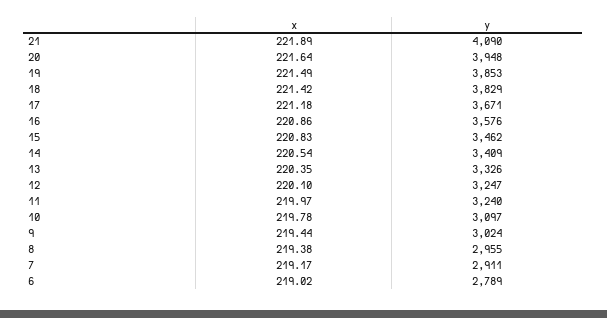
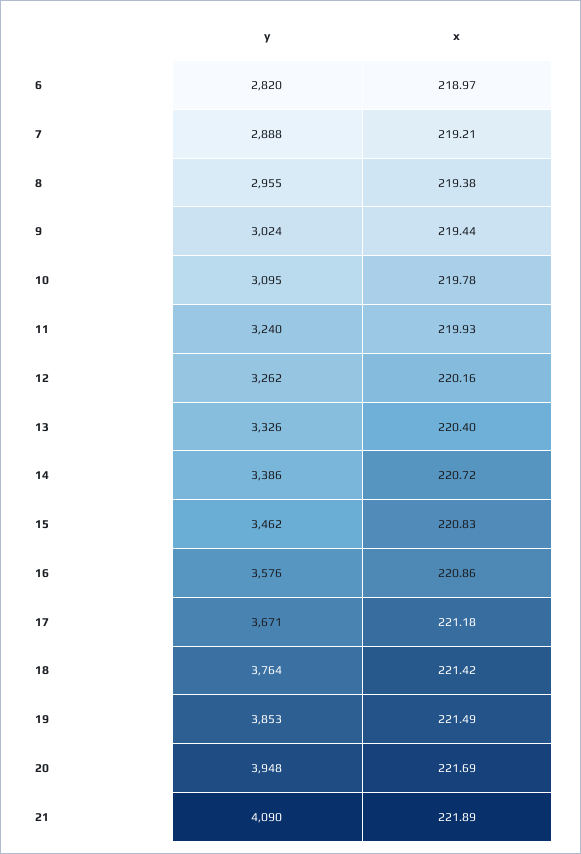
  {
    "x": {
      "21": 221.89,
-     "20": 221.64,
+     "20": 221.69,
      "19": 221.49,
      "18": 221.42,
      "17": 221.18,
      "16": 220.86,
      "15": 220.83,
-     "14": 220.54,
+     "14": 220.72,
-     "13": 220.35,
+     "13": 220.4,
-     "12": 220.1,
+     "12": 220.16,
-     "11": 219.97,
+     "11": 219.93,
      "10": 219.78,
      "9": 219.44,
      "8": 219.38,
-     "7": 219.17,
+     "7": 219.21,
-     "6": 219.02
+     "6": 218.97
    },
    "y": {
      "21": 4090,
      "20": 3948,
      "19": 3853,
-     "18": 3829,
+     "18": 3764,
      "17": 3671,
      "16": 3576,
      "15": 3462,
-     "14": 3409,
+     "14": 3386,
      "13": 3326,
-     "12": 3247,
+     "12": 3262,
      "11": 3240,
-     "10": 3097,
+     "10": 3095,
      "9": 3024,
      "8": 2955,
-     "7": 2911,
+     "7": 2888,
-     "6": 2789
+     "6": 2820
    }
  }

